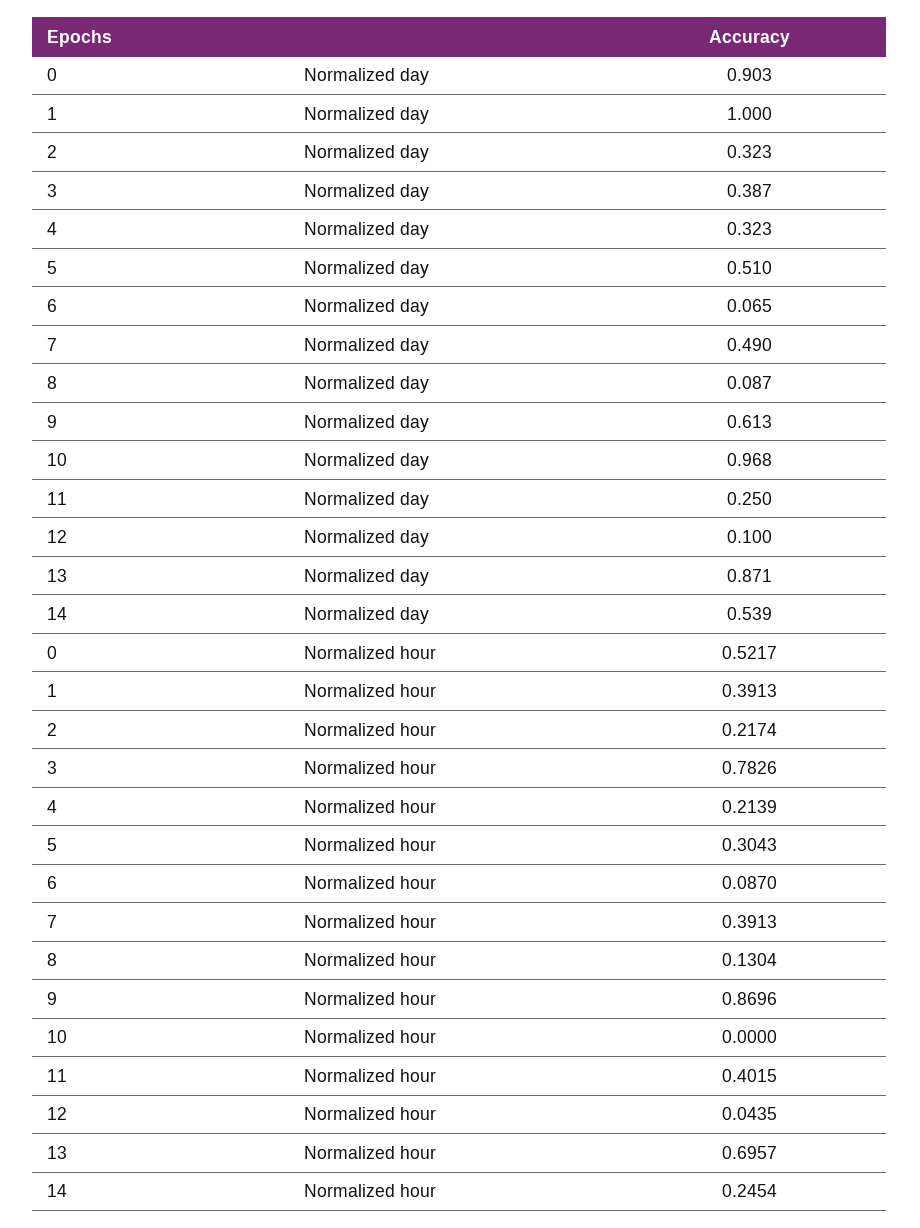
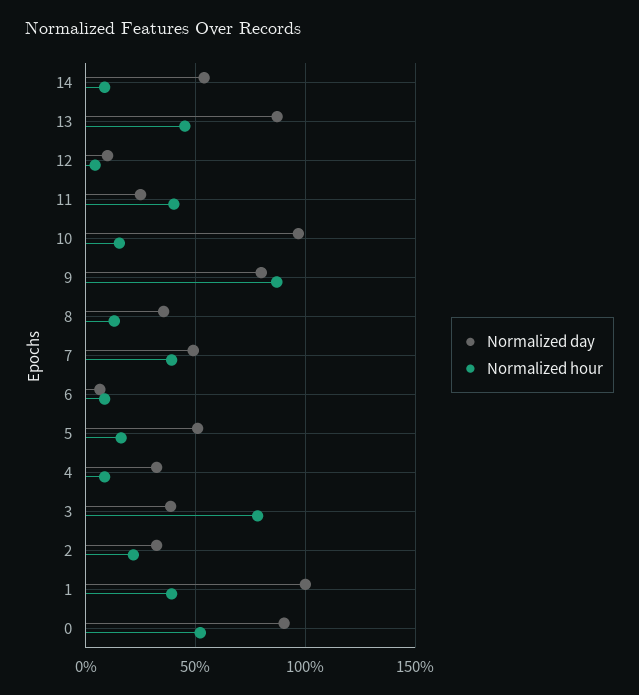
  {
    "Normalized day": {
      "0": 0.903,
      "1": 1,
      "2": 0.323,
      "3": 0.387,
      "4": 0.323,
      "5": 0.51,
      "6": 0.065,
      "7": 0.49,
-     "8": 0.087,
+     "8": 0.35,
-     "9": 0.613,
+     "9": 0.8,
      "10": 0.968,
      "11": 0.25,
      "12": 0.1,
      "13": 0.871,
      "14": 0.539
    },
    "Normalized hour": {
      "0": 0.5217,
      "1": 0.3913,
      "2": 0.2174,
      "3": 0.7826,
-     "4": 0.2139,
+     "4": 0.1,
-     "5": 0.3043,
+     "5": 0.15,
      "6": 0.087,
      "7": 0.3913,
      "8": 0.1304,
      "9": 0.8696,
-     "10": 0,
+     "10": 0.15,
      "11": 0.4015,
      "12": 0.0435,
-     "13": 0.6957,
+     "13": 0.45,
-     "14": 0.2454
+     "14": 0.1
    }
  }

